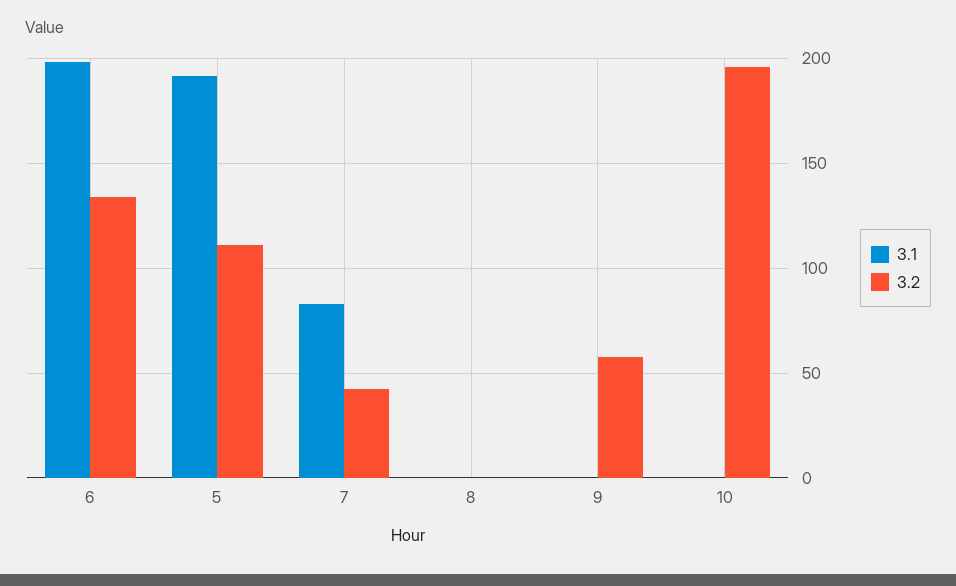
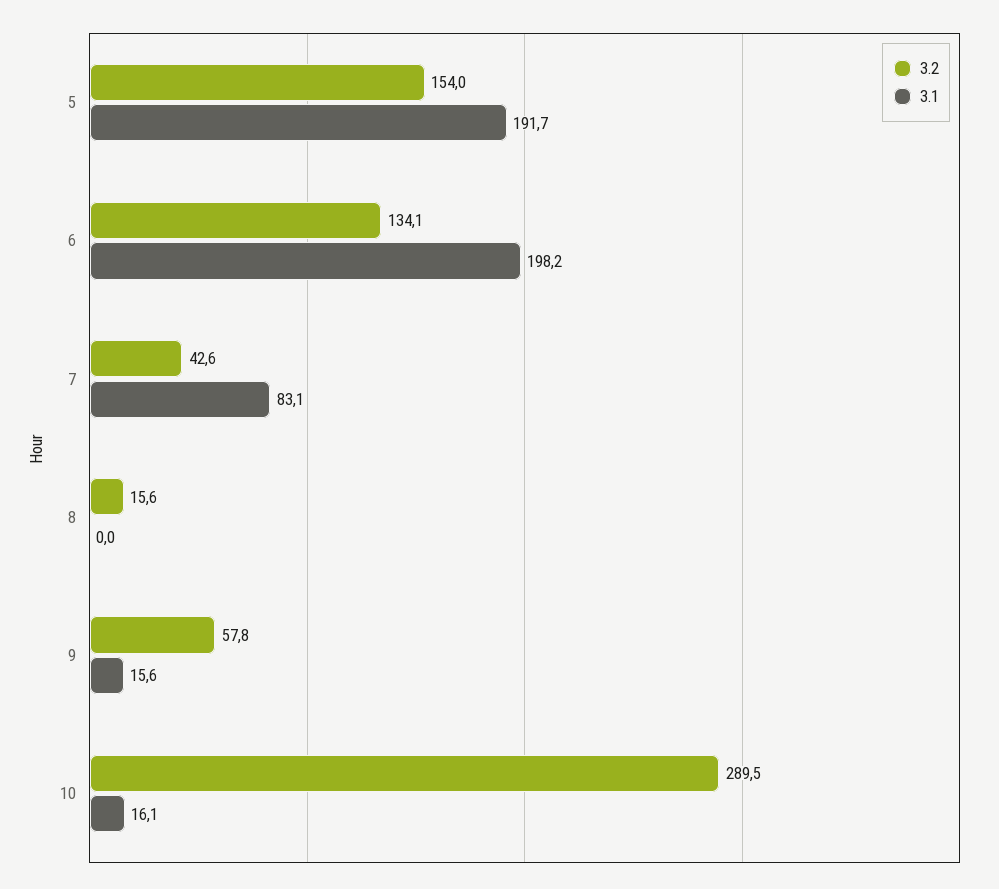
  {
    "3.1": {
      "6": 198.2,
      "5": 191.7,
      "7": 83.1,
      "8": 0,
-     "9": 0,
+     "9": 15.6,
-     "10": 0
+     "10": 16.1
    },
    "3.2": {
      "6": 134.1,
-     "5": 110,
+     "5": 154,
      "7": 42.6,
-     "8": 0,
+     "8": 15.6,
      "9": 57.8,
-     "10": 195
+     "10": 289.5
    }
  }

